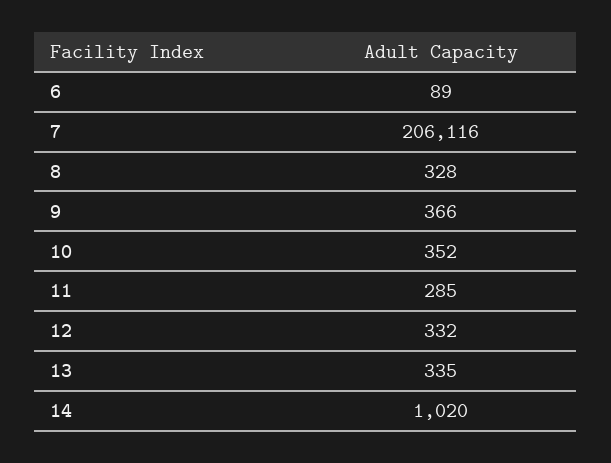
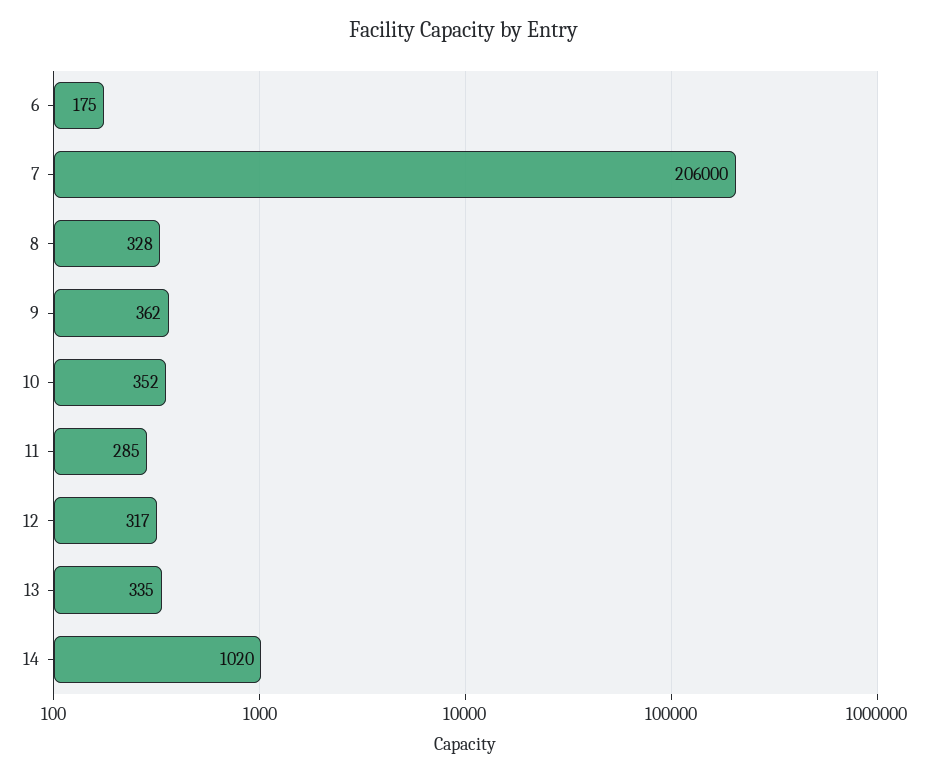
  {
-   "6": 89,
+   "6": 175,
-   "7": 206116,
+   "7": 206000,
    "8": 328,
-   "9": 366,
+   "9": 362,
    "10": 352,
    "11": 285,
-   "12": 332,
+   "12": 317,
    "13": 335,
    "14": 1020
  }

